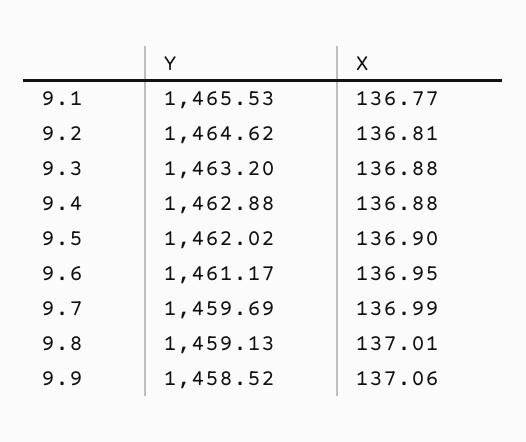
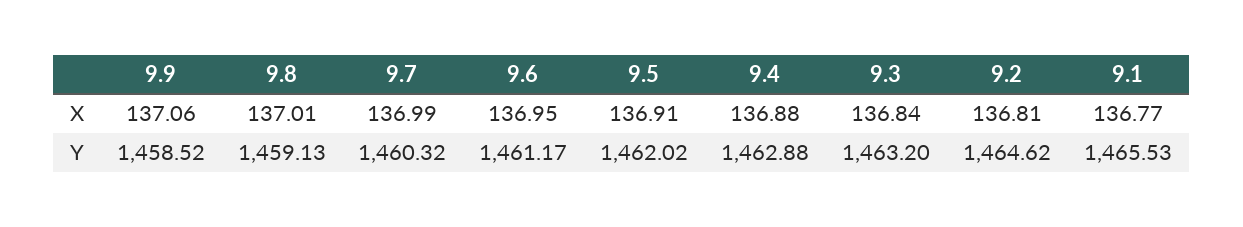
  {
    "Y": {
      "9.1": 1465.53,
      "9.2": 1464.62,
      "9.3": 1463.2,
      "9.4": 1462.88,
      "9.5": 1462.02,
      "9.6": 1461.17,
-     "9.7": 1459.69,
+     "9.7": 1460.32,
      "9.8": 1459.13,
      "9.9": 1458.52
    },
    "X": {
      "9.1": 136.77,
      "9.2": 136.81,
-     "9.3": 136.88,
+     "9.3": 136.84,
      "9.4": 136.88,
-     "9.5": 136.9,
+     "9.5": 136.91,
      "9.6": 136.95,
      "9.7": 136.99,
      "9.8": 137.01,
      "9.9": 137.06
    }
  }

